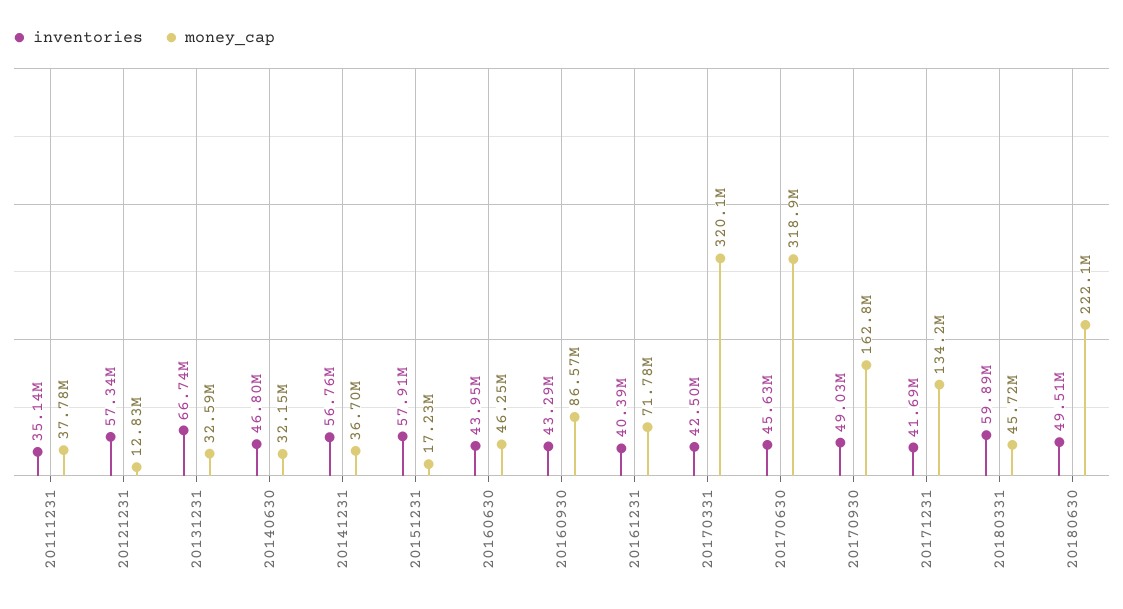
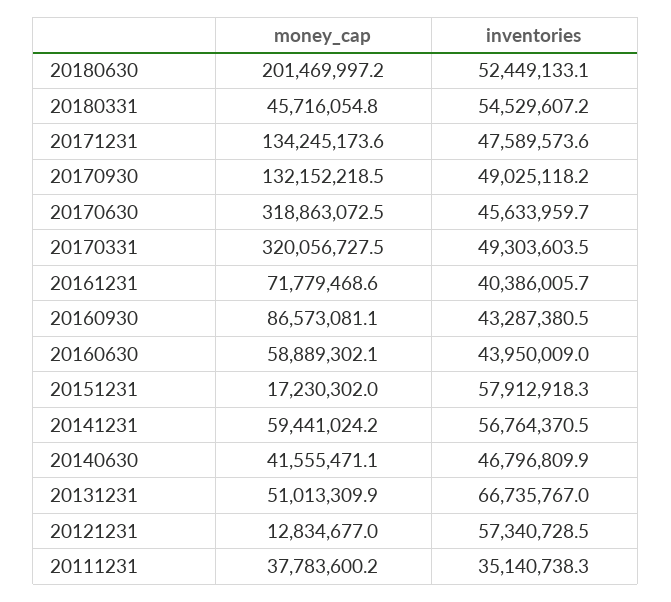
  {
    "inventories": {
      "20111231": 35140738.3,
      "20121231": 57340728.5,
      "20131231": 66735767,
      "20140630": 46796809.9,
      "20141231": 56764370.5,
      "20151231": 57912918.3,
      "20160630": 43950009,
      "20160930": 43287380.5,
      "20161231": 40386005.7,
-     "20170331": 42500000,
+     "20170331": 49303603.5,
      "20170630": 45633959.7,
      "20170930": 49025118.2,
-     "20171231": 41690000,
+     "20171231": 47589573.6,
-     "20180331": 59890000,
+     "20180331": 54529607.2,
-     "20180630": 49510000
+     "20180630": 52449133.1
    },
    "money_cap": {
      "20111231": 37783600.2,
      "20121231": 12834677,
-     "20131231": 32590000,
+     "20131231": 51013309.9,
-     "20140630": 32150000,
+     "20140630": 41555471.1,
-     "20141231": 36700000,
+     "20141231": 59441024.2,
      "20151231": 17230302,
-     "20160630": 46250000,
+     "20160630": 58889302.1,
      "20160930": 86573081.1,
      "20161231": 71779468.6,
      "20170331": 320056727.5,
      "20170630": 318863072.5,
-     "20170930": 162800000,
+     "20170930": 132152218.5,
      "20171231": 134245173.6,
      "20180331": 45716054.8,
-     "20180630": 222100000
+     "20180630": 201469997.2
    }
  }

